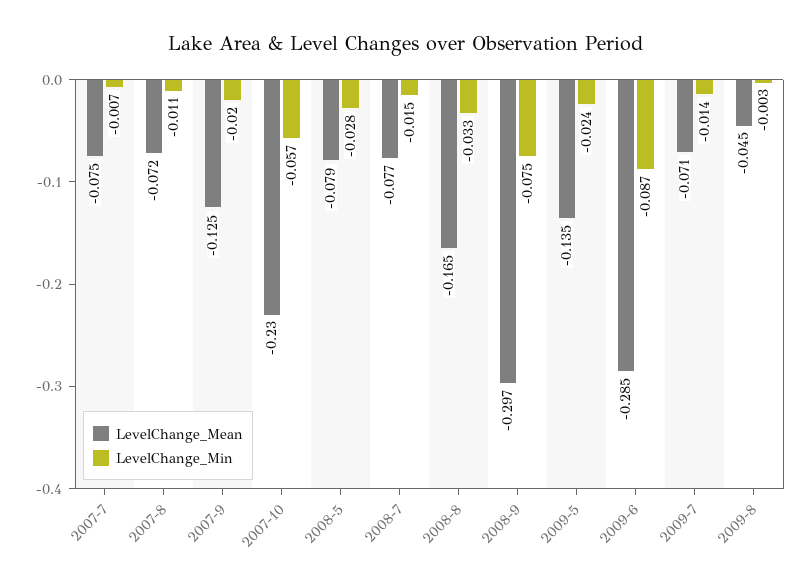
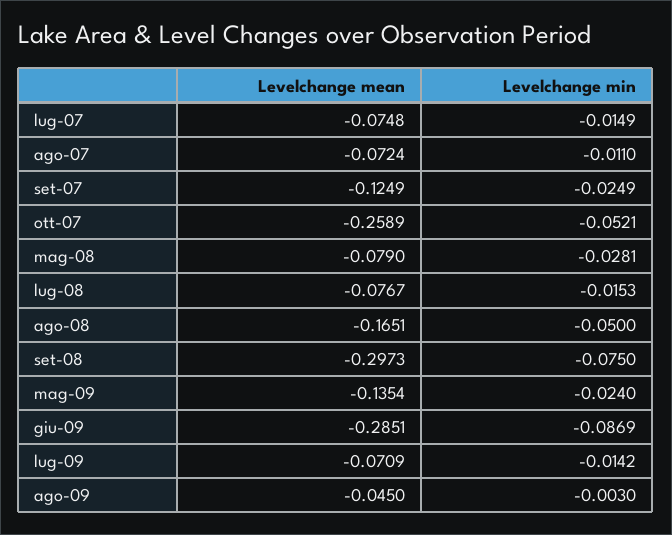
  {
    "LevelChange_Mean": {
      "2007-7": -0.0748,
      "2007-8": -0.0724,
      "2007-9": -0.1249,
-     "2007-10": -0.23,
+     "2007-10": -0.2589,
      "2008-5": -0.079,
      "2008-7": -0.0767,
      "2008-8": -0.1651,
      "2008-9": -0.2973,
      "2009-5": -0.1354,
      "2009-6": -0.2851,
      "2009-7": -0.0709,
      "2009-8": -0.045
    },
    "LevelChange_Min": {
-     "2007-7": -0.007,
+     "2007-7": -0.0149,
      "2007-8": -0.011,
-     "2007-9": -0.02,
+     "2007-9": -0.0249,
-     "2007-10": -0.057,
+     "2007-10": -0.0521,
      "2008-5": -0.0281,
      "2008-7": -0.0153,
-     "2008-8": -0.033,
+     "2008-8": -0.05,
      "2008-9": -0.075,
      "2009-5": -0.024,
      "2009-6": -0.0869,
      "2009-7": -0.0142,
      "2009-8": -0.003
    }
  }

